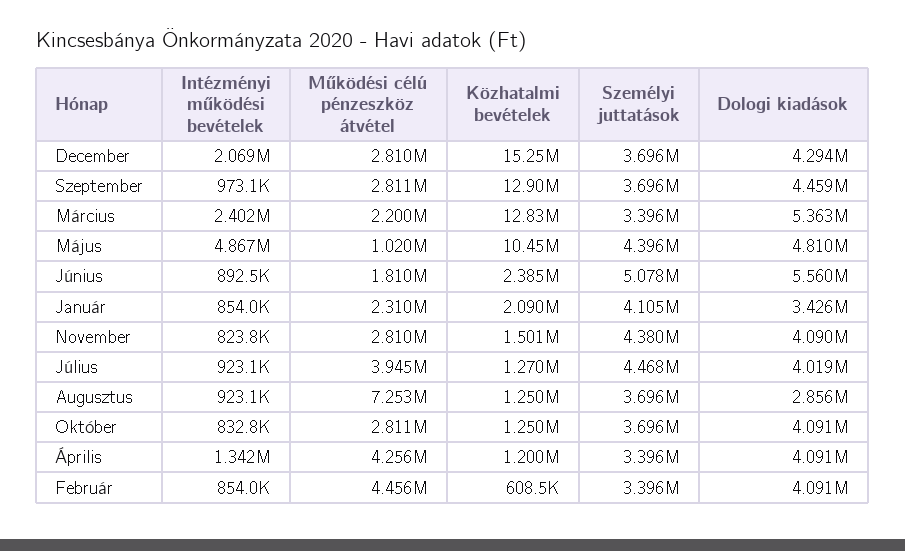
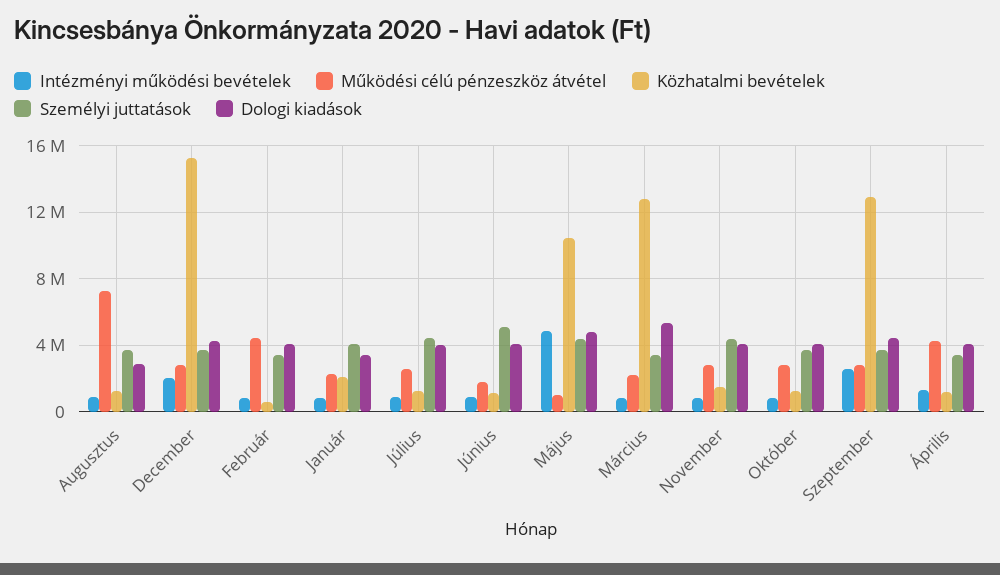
  {
    "Intézményi működési bevételek": {
      "December": 2069000,
-     "Szeptember": 973100,
+     "Szeptember": 2500000,
-     "Március": 2402000,
+     "Március": 1000000,
      "Május": 4867000,
      "Június": 892500,
      "Január": 854000,
      "November": 823800,
      "Július": 923100,
      "Augusztus": 923100,
      "Október": 832800,
      "Április": 1342000,
      "Február": 854000
    },
    "Működési célú pénzeszköz átvétel": {
      "December": 2810000,
      "Szeptember": 2811000,
      "Március": 2200000,
      "Május": 1020000,
      "Június": 1810000,
      "Január": 2310000,
      "November": 2810000,
-     "Július": 3945000,
+     "Július": 2500000,
      "Augusztus": 7253000,
      "Október": 2811000,
      "Április": 4256000,
      "Február": 4456000
    },
    "Közhatalmi bevételek": {
      "December": 15250000,
      "Szeptember": 12900000,
      "Március": 12830000,
      "Május": 10450000,
-     "Június": 2385000,
+     "Június": 1000000,
      "Január": 2090000,
      "November": 1501000,
      "Július": 1270000,
      "Augusztus": 1250000,
      "Október": 1250000,
      "Április": 1200000,
      "Február": 608500
    },
    "Személyi juttatások": {
      "December": 3696000,
      "Szeptember": 3696000,
      "Március": 3396000,
      "Május": 4396000,
      "Június": 5078000,
      "Január": 4105000,
      "November": 4380000,
      "Július": 4468000,
      "Augusztus": 3696000,
      "Október": 3696000,
      "Április": 3396000,
      "Február": 3396000
    },
    "Dologi kiadások": {
      "December": 4294000,
      "Szeptember": 4459000,
      "Március": 5363000,
      "Május": 4810000,
-     "Június": 5560000,
+     "Június": 4000000,
      "Január": 3426000,
      "November": 4090000,
      "Július": 4019000,
      "Augusztus": 2856000,
      "Október": 4091000,
      "Április": 4091000,
      "Február": 4091000
    }
  }

